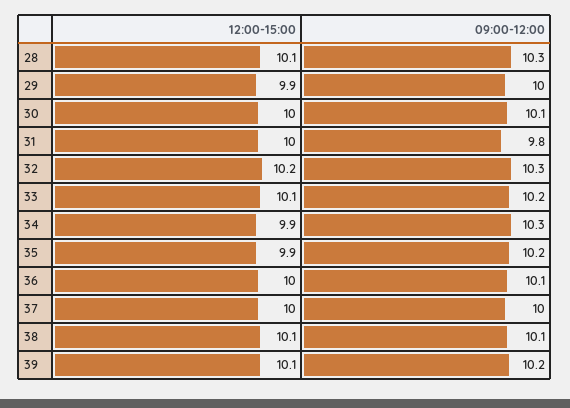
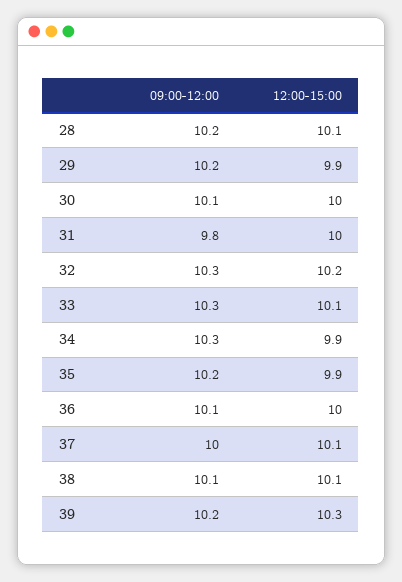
  {
    "12:00-15:00": {
      "28": 10.1,
      "29": 9.9,
      "30": 10,
      "31": 10,
      "32": 10.2,
      "33": 10.1,
      "34": 9.9,
      "35": 9.9,
      "36": 10,
-     "37": 10,
+     "37": 10.1,
      "38": 10.1,
-     "39": 10.1
+     "39": 10.3
    },
    "09:00-12:00": {
-     "28": 10.3,
+     "28": 10.2,
-     "29": 10,
+     "29": 10.2,
      "30": 10.1,
      "31": 9.8,
      "32": 10.3,
-     "33": 10.2,
+     "33": 10.3,
      "34": 10.3,
      "35": 10.2,
      "36": 10.1,
      "37": 10,
      "38": 10.1,
      "39": 10.2
    }
  }

